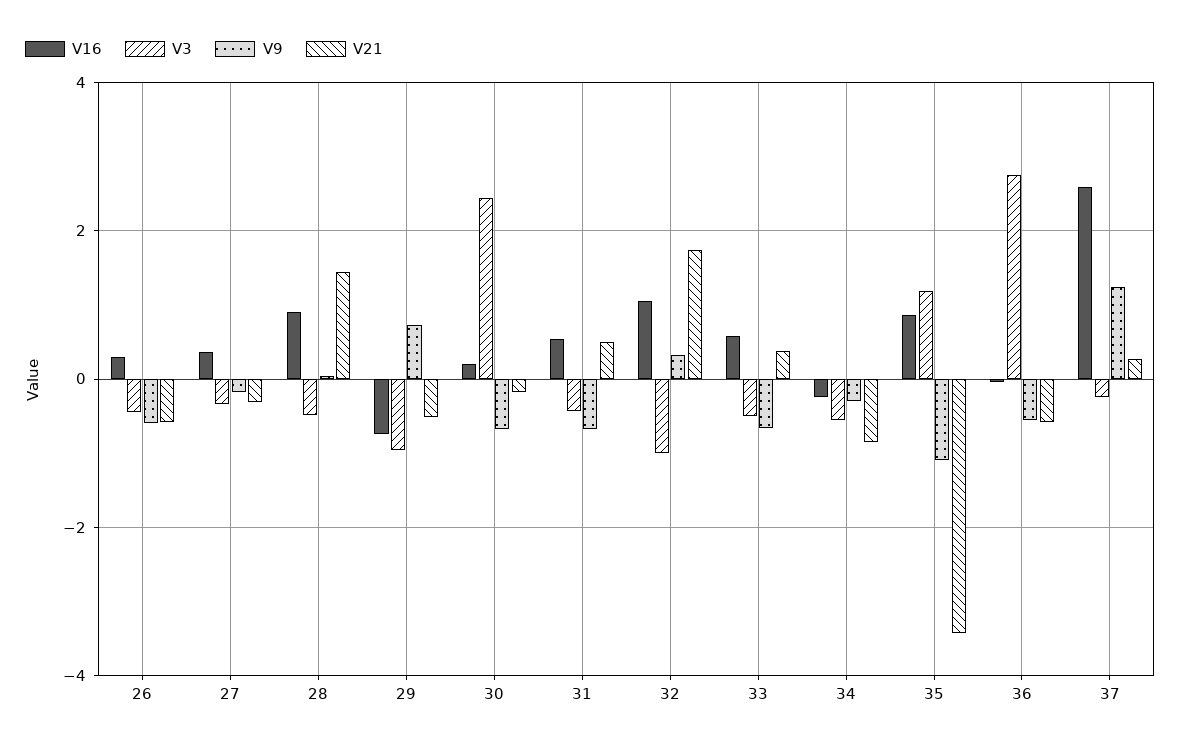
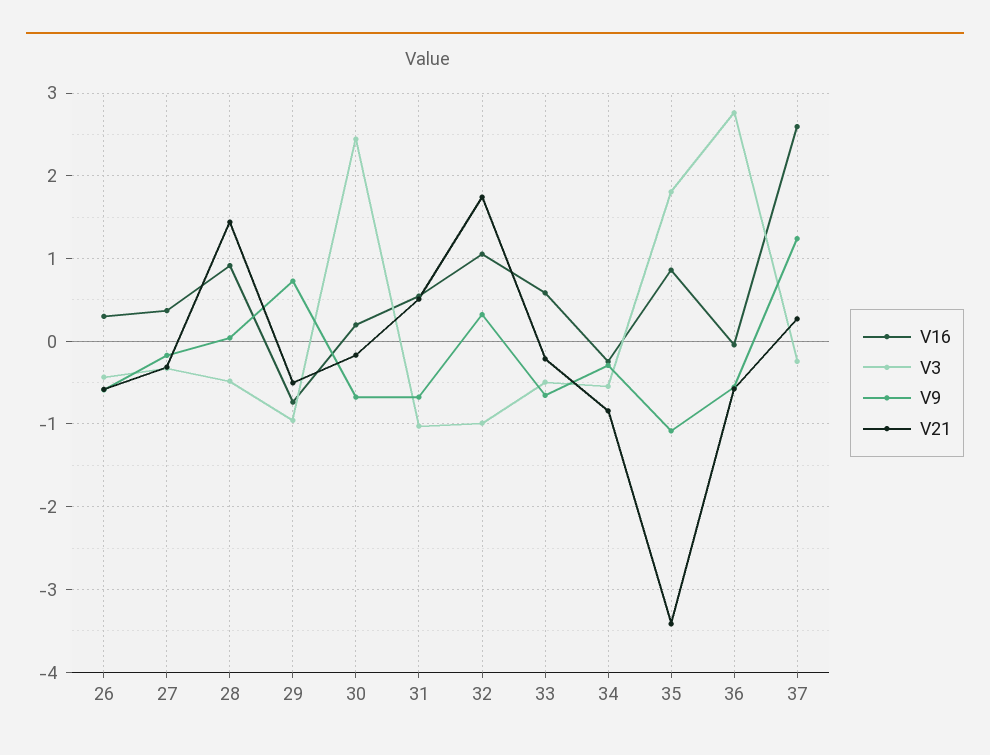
  {
    "V16": {
      "26": 0.3,
      "27": 0.4,
      "28": 0.9,
      "29": -0.7,
      "30": 0.2,
      "31": 0.5,
      "32": 1.1,
      "33": 0.6,
      "34": -0.2,
      "35": 0.9,
      "36": 0,
      "37": 2.6
    },
    "V3": {
      "26": -0.4,
      "27": -0.3,
      "28": -0.5,
      "29": -1,
      "30": 2.4,
-     "31": -0.4,
+     "31": -1,
      "32": -1,
      "33": -0.5,
      "34": -0.5,
-     "35": 1.2,
+     "35": 1.8,
      "36": 2.8,
      "37": -0.2
    },
    "V9": {
      "26": -0.6,
      "27": -0.2,
      "28": 0,
      "29": 0.7,
      "30": -0.7,
      "31": -0.7,
      "32": 0.3,
      "33": -0.7,
      "34": -0.3,
      "35": -1.1,
      "36": -0.6,
      "37": 1.2
    },
    "V21": {
      "26": -0.6,
      "27": -0.3,
      "28": 1.4,
      "29": -0.5,
      "30": -0.2,
      "31": 0.5,
      "32": 1.7,
-     "33": 0.4,
+     "33": -0.2,
      "34": -0.8,
      "35": -3.4,
      "36": -0.6,
      "37": 0.3
    }
  }

